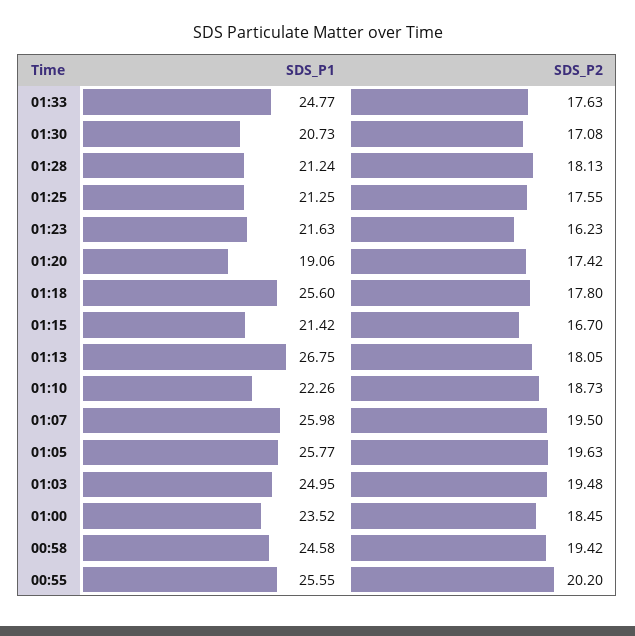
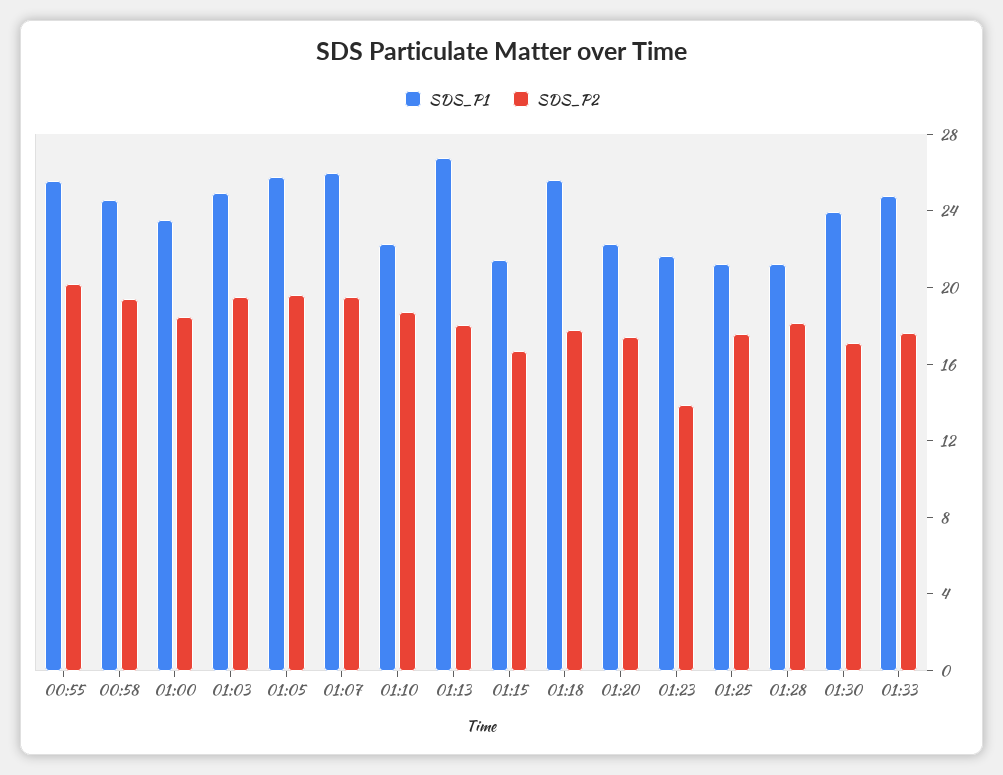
  {
    "SDS_P1": {
      "01:33": 24.77,
-     "01:30": 20.73,
+     "01:30": 24,
      "01:28": 21.24,
      "01:25": 21.25,
      "01:23": 21.63,
-     "01:20": 19.06,
+     "01:20": 22,
      "01:18": 25.6,
      "01:15": 21.42,
      "01:13": 26.75,
      "01:10": 22.26,
      "01:07": 25.98,
      "01:05": 25.77,
      "01:03": 24.95,
      "01:00": 23.52,
      "00:58": 24.58,
      "00:55": 25.55
    },
    "SDS_P2": {
      "01:33": 17.63,
      "01:30": 17.08,
      "01:28": 18.13,
      "01:25": 17.55,
-     "01:23": 16.23,
+     "01:23": 14,
      "01:20": 17.42,
      "01:18": 17.8,
      "01:15": 16.7,
      "01:13": 18.05,
      "01:10": 18.73,
      "01:07": 19.5,
      "01:05": 19.63,
      "01:03": 19.48,
      "01:00": 18.45,
      "00:58": 19.42,
      "00:55": 20.2
    }
  }

